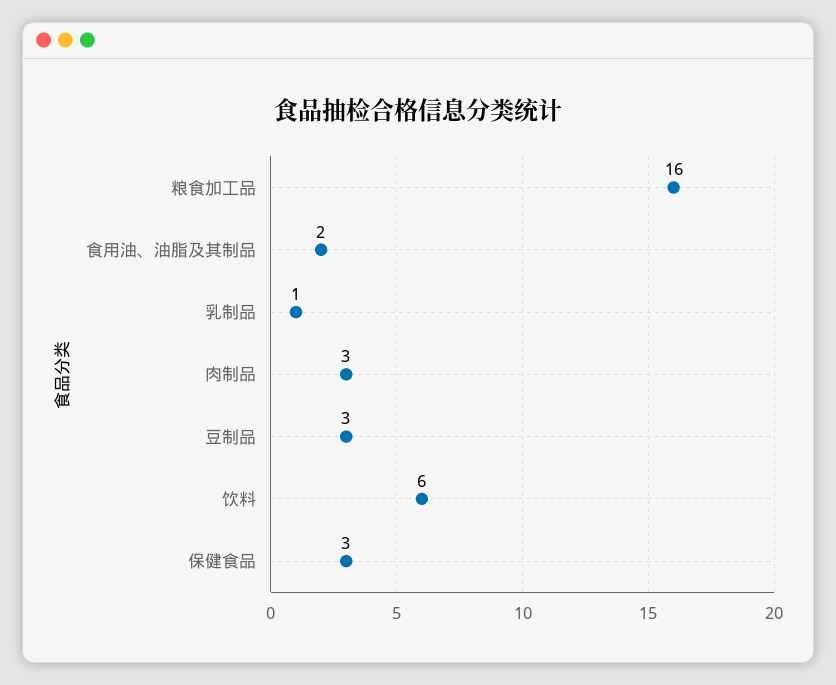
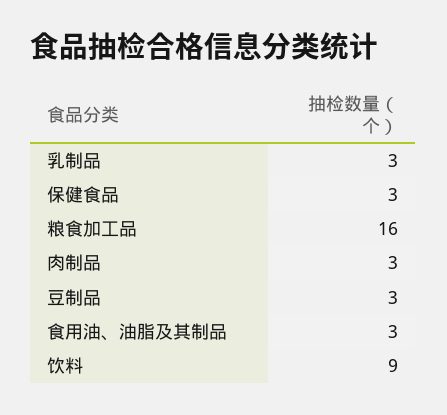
  {
    "粮食加工品": 16,
-   "食用油、油脂及其制品": 2,
+   "食用油、油脂及其制品": 3,
-   "乳制品": 1,
+   "乳制品": 3,
    "肉制品": 3,
    "豆制品": 3,
-   "饮料": 6,
+   "饮料": 9,
    "保健食品": 3
  }

